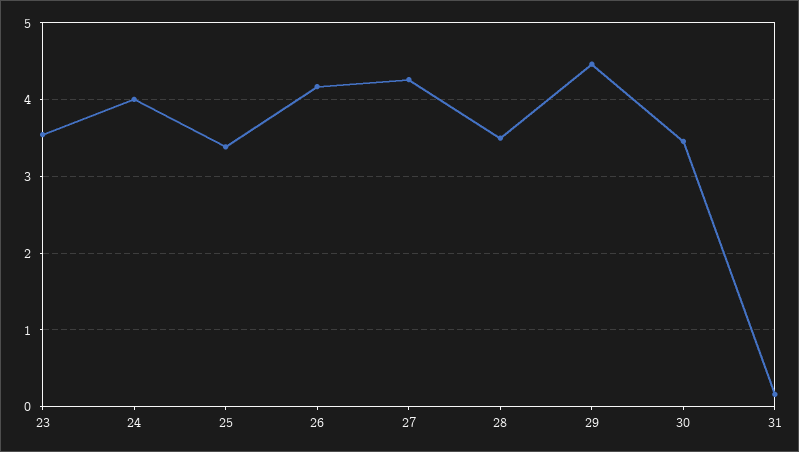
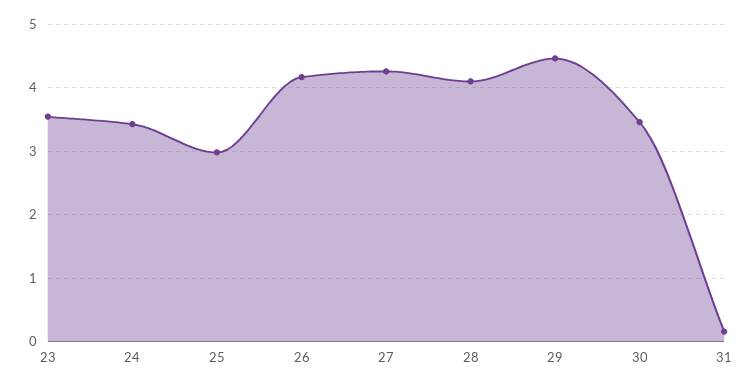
  {
    "23": 3.5,
-   "24": 4,
+   "24": 3.4,
-   "25": 3.4,
+   "25": 3,
    "26": 4.2,
    "27": 4.3,
-   "28": 3.5,
+   "28": 4.1,
    "29": 4.5,
    "30": 3.5,
    "31": 0.2
  }

